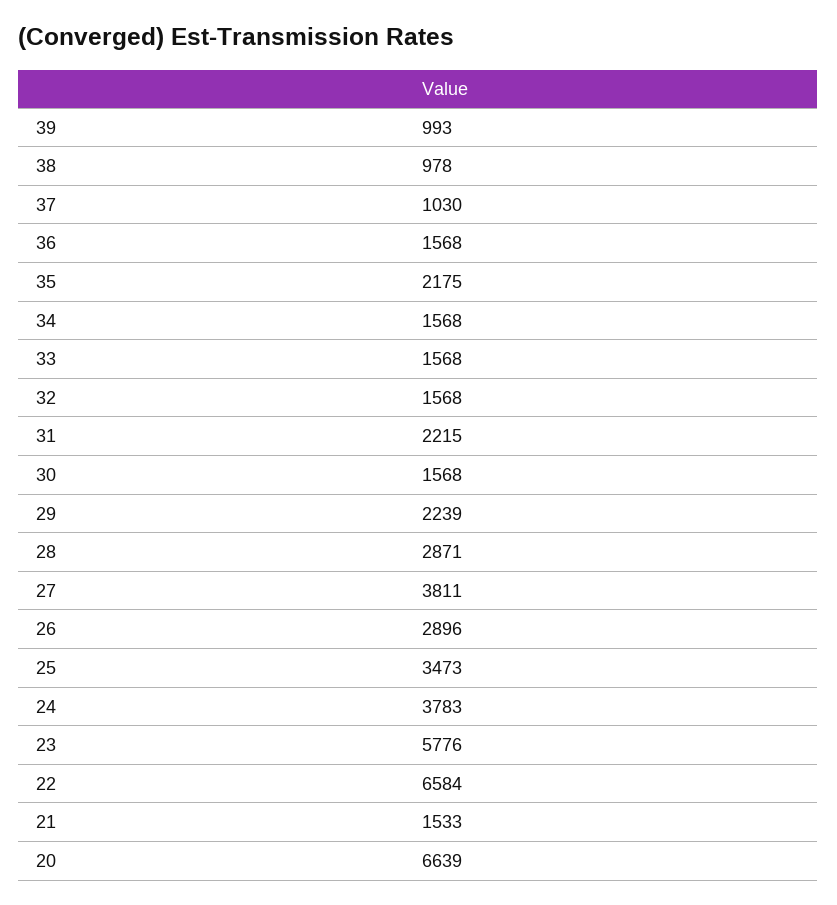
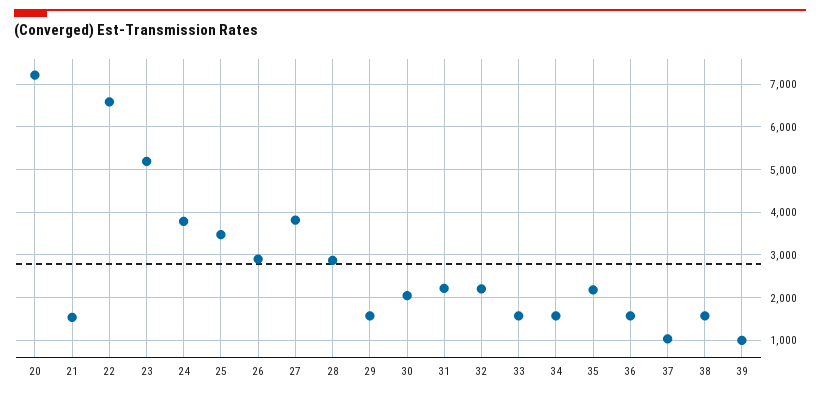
  {
    "39": 993,
-   "38": 978,
+   "38": 1600,
    "37": 1030,
    "36": 1568,
    "35": 2175,
    "34": 1568,
    "33": 1568,
-   "32": 1568,
+   "32": 2200,
    "31": 2215,
-   "30": 1568,
+   "30": 2000,
-   "29": 2239,
+   "29": 1600,
    "28": 2871,
    "27": 3811,
    "26": 2896,
    "25": 3473,
    "24": 3783,
-   "23": 5776,
+   "23": 5200,
    "22": 6584,
    "21": 1533,
-   "20": 6639
+   "20": 7200
  }

